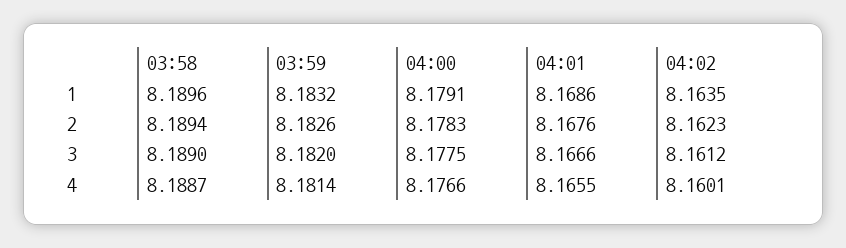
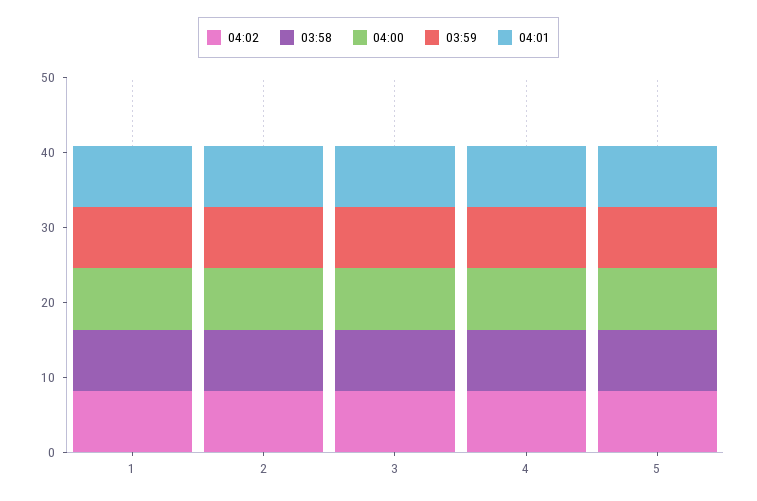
  {
    "03:58": {
      "1": 8.1896,
      "2": 8.1894,
      "3": 8.189,
-     "4": 8.1887
+     "4": 8.1887,
+     "5": 8
    },
    "03:59": {
      "1": 8.1832,
      "2": 8.1826,
      "3": 8.182,
-     "4": 8.1814
+     "4": 8.1814,
+     "5": 8
    },
    "04:00": {
      "1": 8.1791,
      "2": 8.1783,
      "3": 8.1775,
-     "4": 8.1766
+     "4": 8.1766,
+     "5": 8
    },
    "04:01": {
      "1": 8.1686,
      "2": 8.1676,
      "3": 8.1666,
-     "4": 8.1655
+     "4": 8.1655,
+     "5": 8
    },
    "04:02": {
      "1": 8.1635,
      "2": 8.1623,
      "3": 8.1612,
-     "4": 8.1601
+     "4": 8.1601,
+     "5": 8
    }
  }

